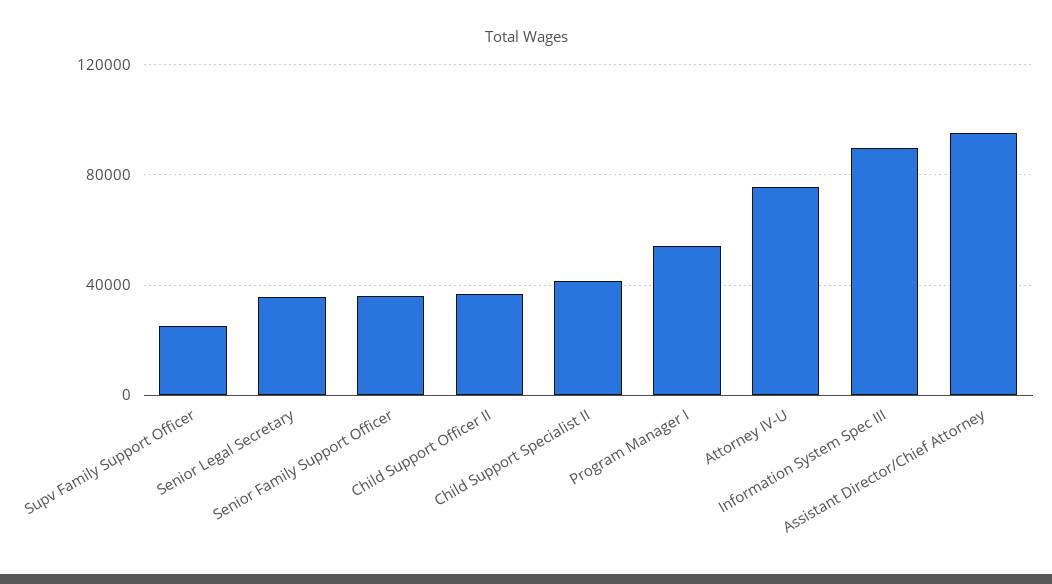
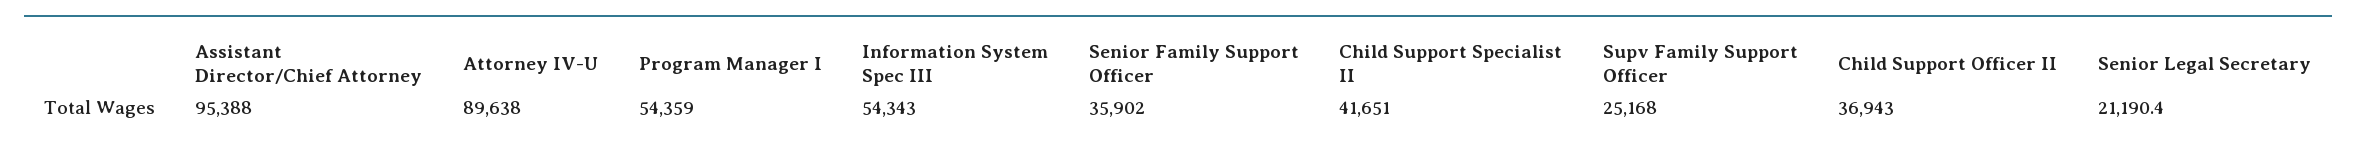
  {
    "Supv Family Support Officer": 25168,
-   "Senior Legal Secretary": 35000,
+   "Senior Legal Secretary": 21190.4,
    "Senior Family Support Officer": 35902,
    "Child Support Officer II": 36943,
    "Child Support Specialist II": 41651,
    "Program Manager I": 54359,
-   "Attorney IV-U": 75000,
+   "Attorney IV-U": 89638,
-   "Information System Spec III": 90000,
+   "Information System Spec III": 54343,
    "Assistant Director/Chief Attorney": 95388
  }

